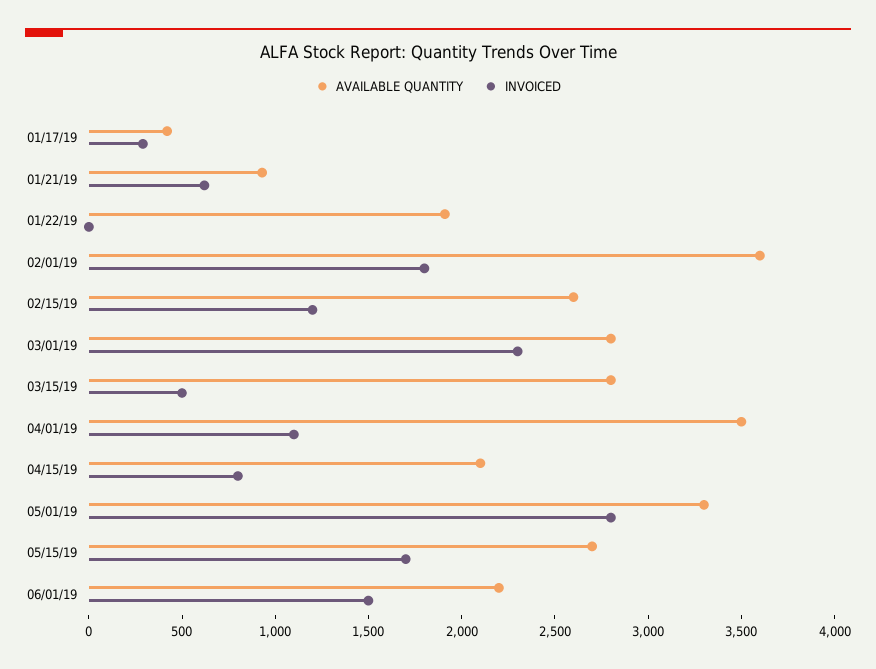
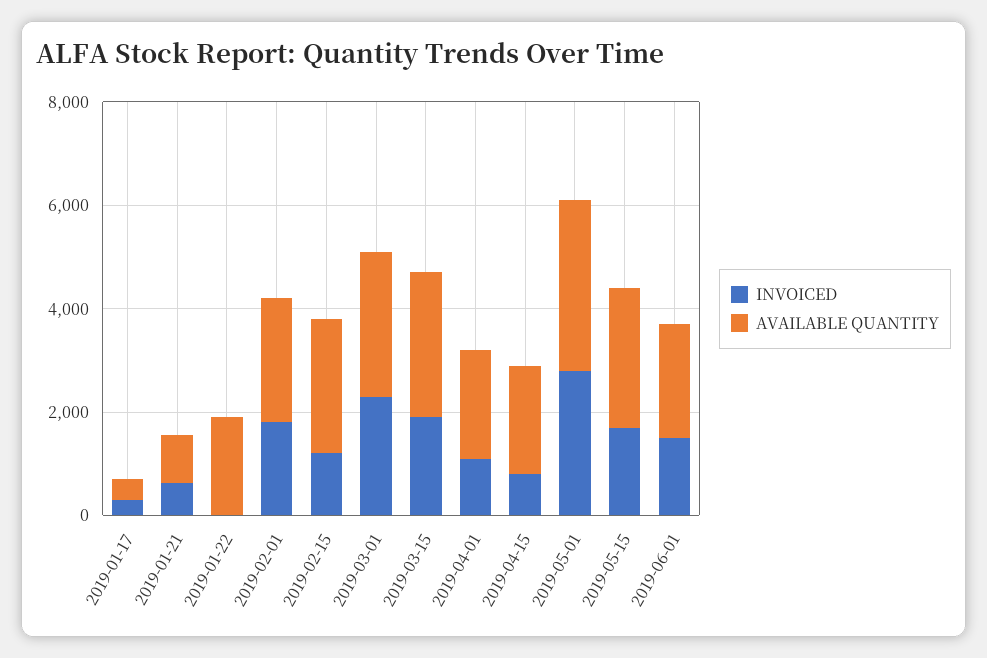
  {
    "AVAILABLE QUANTITY": {
      "01/17/19": 400,
      "01/21/19": 900,
      "01/22/19": 1900,
-     "02/01/19": 3600,
+     "02/01/19": 2500,
      "02/15/19": 2600,
      "03/01/19": 2800,
      "03/15/19": 2800,
-     "04/01/19": 3500,
+     "04/01/19": 2000,
      "04/15/19": 2100,
      "05/01/19": 3300,
      "05/15/19": 2700,
      "06/01/19": 2200
    },
    "INVOICED": {
      "01/17/19": 300,
      "01/21/19": 600,
      "01/22/19": 0,
      "02/01/19": 1800,
      "02/15/19": 1200,
      "03/01/19": 2300,
-     "03/15/19": 500,
+     "03/15/19": 2000,
      "04/01/19": 1100,
      "04/15/19": 800,
      "05/01/19": 2800,
      "05/15/19": 1700,
      "06/01/19": 1500
    }
  }

